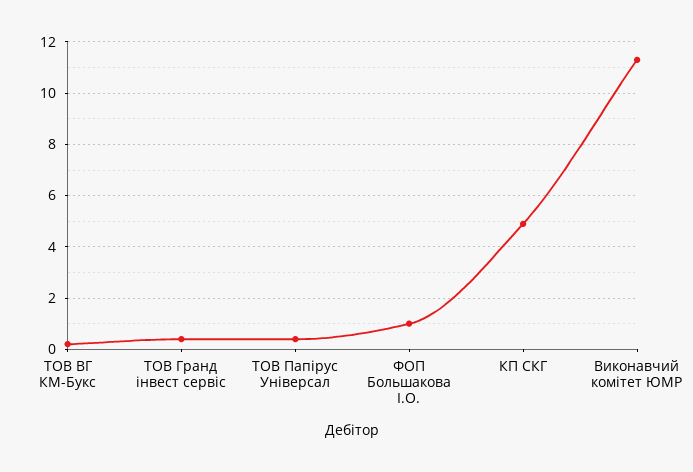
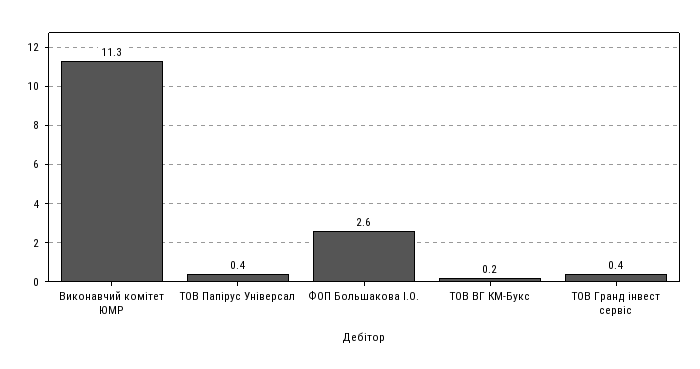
  {
    "ТОВ ВГ КМ-Букс": 0.2,
    "ТОВ Гранд інвест сервіс": 0.4,
    "ТОВ Папірус Універсал": 0.4,
-   "ФОП Большакова І.О.": 1,
+   "ФОП Большакова І.О.": 2.6,
-   "КП СКГ": 5,
    "Виконавчий комітет ЮМР": 11.3
  }

